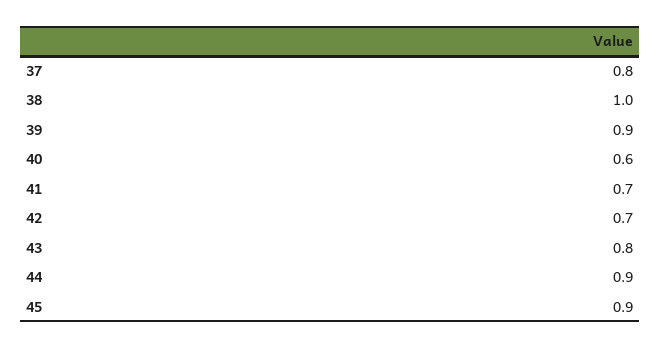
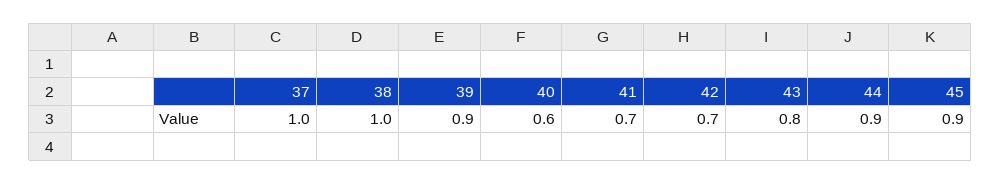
  {
-   "37": 0.8,
+   "37": 1,
    "38": 1,
    "39": 0.9,
    "40": 0.6,
    "41": 0.7,
    "42": 0.7,
    "43": 0.8,
    "44": 0.9,
    "45": 0.9
  }

